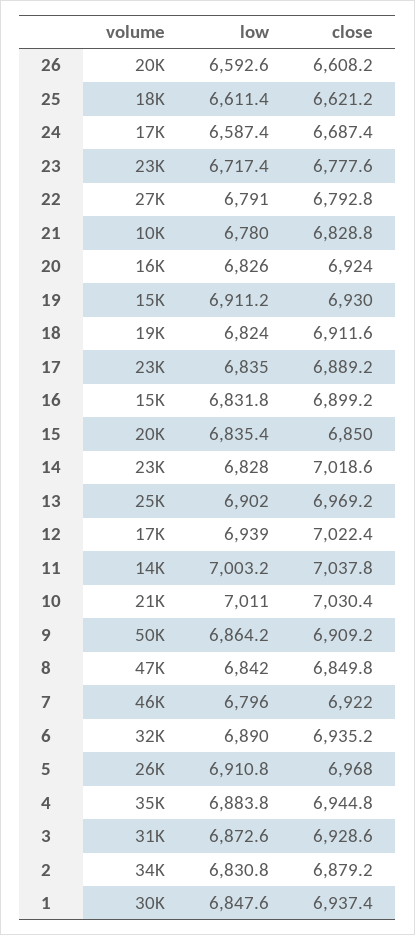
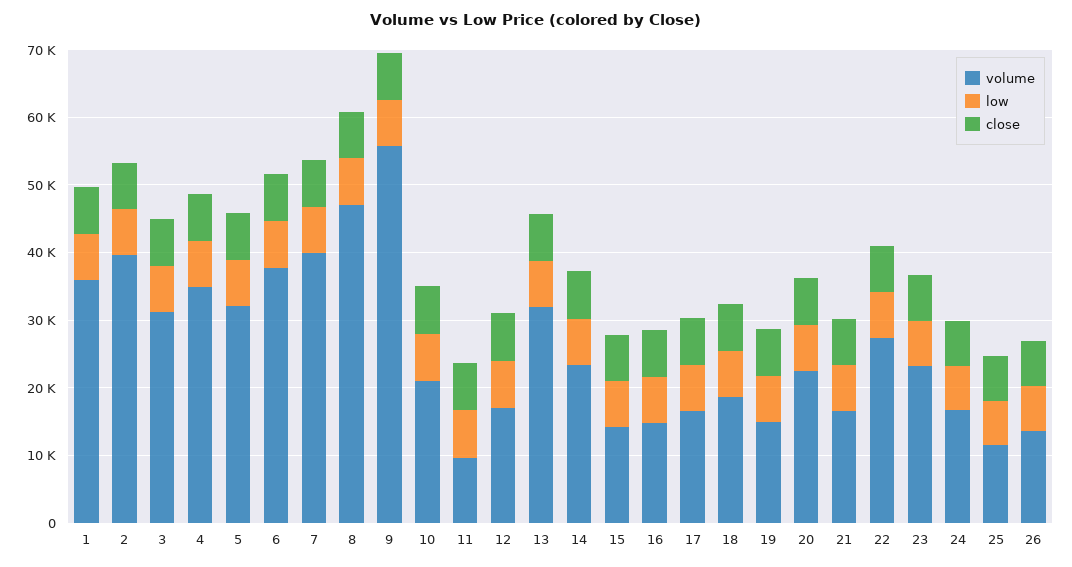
  {
    "volume": {
-     "26": 20000,
+     "26": 14000,
-     "25": 18000,
+     "25": 12000,
      "24": 17000,
      "23": 23000,
      "22": 27000,
-     "21": 10000,
+     "21": 16000,
-     "20": 16000,
+     "20": 22000,
      "19": 15000,
      "18": 19000,
-     "17": 23000,
+     "17": 16000,
      "16": 15000,
-     "15": 20000,
+     "15": 14000,
      "14": 23000,
-     "13": 25000,
+     "13": 32000,
      "12": 17000,
-     "11": 14000,
+     "11": 10000,
      "10": 21000,
-     "9": 50000,
+     "9": 56000,
      "8": 47000,
-     "7": 46000,
+     "7": 40000,
-     "6": 32000,
+     "6": 38000,
-     "5": 26000,
+     "5": 32000,
      "4": 35000,
      "3": 31000,
-     "2": 34000,
+     "2": 40000,
-     "1": 30000
+     "1": 36000
    },
    "low": {
      "26": 6592.6,
      "25": 6611.4,
      "24": 6587.4,
      "23": 6717.4,
      "22": 6791,
      "21": 6780,
      "20": 6826,
      "19": 6911.2,
      "18": 6824,
      "17": 6835,
      "16": 6831.8,
      "15": 6835.4,
      "14": 6828,
      "13": 6902,
      "12": 6939,
      "11": 7003.2,
      "10": 7011,
      "9": 6864.2,
      "8": 6842,
      "7": 6796,
      "6": 6890,
      "5": 6910.8,
      "4": 6883.8,
      "3": 6872.6,
      "2": 6830.8,
      "1": 6847.6
    },
    "close": {
      "26": 6608.2,
      "25": 6621.2,
      "24": 6687.4,
      "23": 6777.6,
      "22": 6792.8,
      "21": 6828.8,
      "20": 6924,
      "19": 6930,
      "18": 6911.6,
      "17": 6889.2,
      "16": 6899.2,
      "15": 6850,
      "14": 7018.6,
      "13": 6969.2,
      "12": 7022.4,
      "11": 7037.8,
      "10": 7030.4,
      "9": 6909.2,
      "8": 6849.8,
      "7": 6922,
      "6": 6935.2,
      "5": 6968,
      "4": 6944.8,
      "3": 6928.6,
      "2": 6879.2,
      "1": 6937.4
    }
  }

